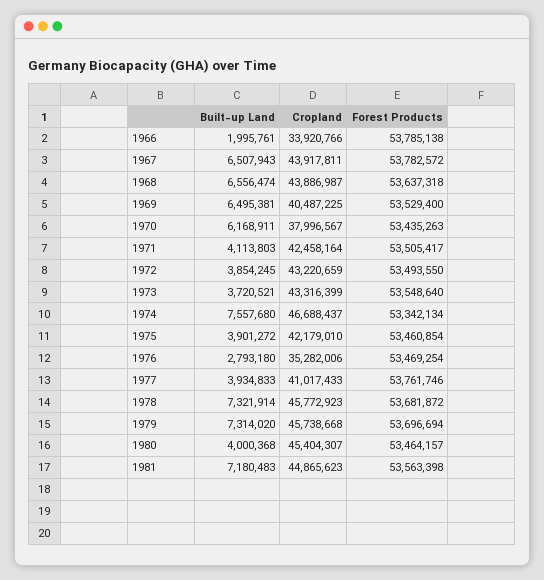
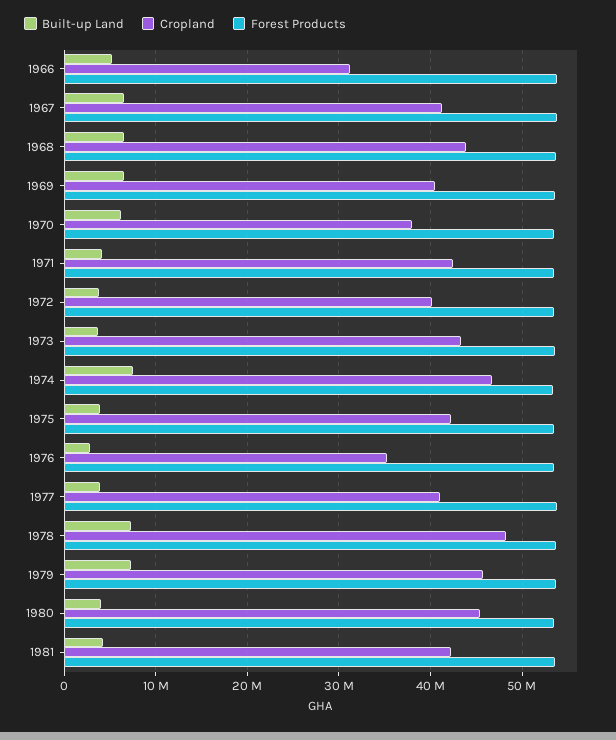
  {
    "Built-up Land": {
-     "1966": 1995761,
+     "1966": 5000000,
      "1967": 6507943,
      "1968": 6556474,
      "1969": 6495381,
      "1970": 6168911,
      "1971": 4113803,
      "1972": 3854245,
      "1973": 3720521,
      "1974": 7557680,
      "1975": 3901272,
      "1976": 2793180,
      "1977": 3934833,
      "1978": 7321914,
      "1979": 7314020,
      "1980": 4000368,
-     "1981": 7180483
+     "1981": 4000000
    },
    "Cropland": {
-     "1966": 33920766,
+     "1966": 31000000,
-     "1967": 43917811,
+     "1967": 41000000,
      "1968": 43886987,
      "1969": 40487225,
      "1970": 37996567,
      "1971": 42458164,
-     "1972": 43220659,
+     "1972": 40000000,
      "1973": 43316399,
      "1974": 46688437,
      "1975": 42179010,
      "1976": 35282006,
      "1977": 41017433,
-     "1978": 45772923,
+     "1978": 48000000,
      "1979": 45738668,
      "1980": 45404307,
-     "1981": 44865623
+     "1981": 42000000
    },
    "Forest Products": {
      "1966": 53785138,
      "1967": 53782572,
      "1968": 53637318,
      "1969": 53529400,
      "1970": 53435263,
      "1971": 53505417,
      "1972": 53493550,
      "1973": 53548640,
      "1974": 53342134,
      "1975": 53460854,
      "1976": 53469254,
      "1977": 53761746,
      "1978": 53681872,
      "1979": 53696694,
      "1980": 53464157,
      "1981": 53563398
    }
  }

